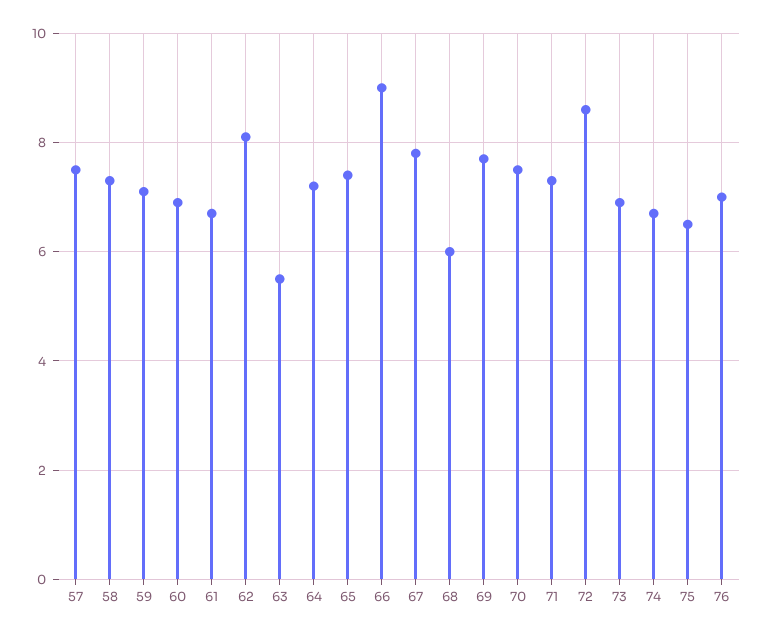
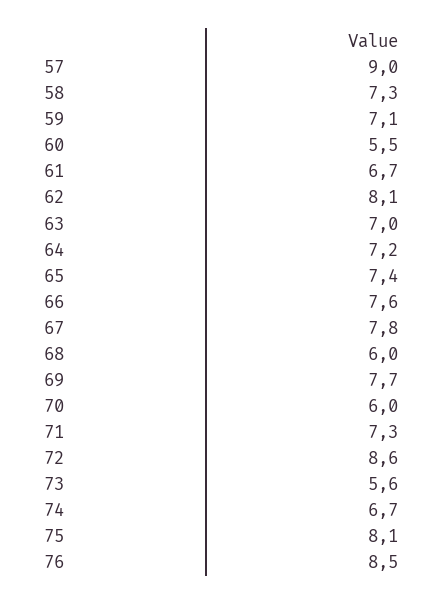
  {
-   "57": 7.5,
+   "57": 9,
    "58": 7.3,
    "59": 7.1,
-   "60": 7,
+   "60": 5.5,
    "61": 6.7,
    "62": 8.1,
-   "63": 5.5,
+   "63": 7,
    "64": 7.2,
    "65": 7.4,
-   "66": 9,
+   "66": 7.6,
    "67": 7.8,
    "68": 6,
    "69": 7.7,
-   "70": 7.5,
+   "70": 6,
    "71": 7.3,
    "72": 8.6,
-   "73": 7,
+   "73": 5.6,
    "74": 6.7,
-   "75": 6.5,
+   "75": 8.1,
-   "76": 7
+   "76": 8.5
  }

